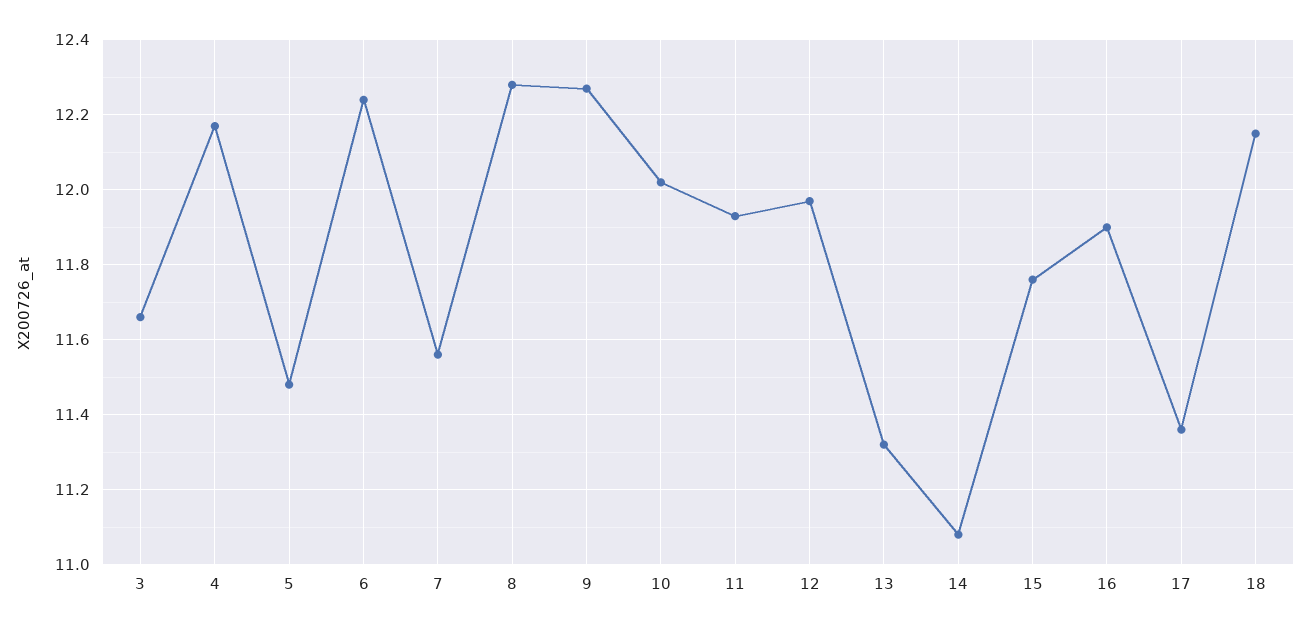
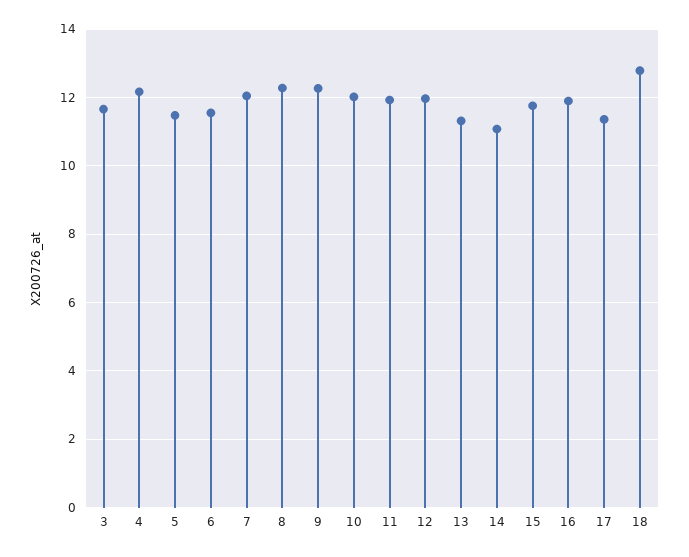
  {
    "3": 11.65,
    "4": 12.15,
    "5": 11.5,
-   "6": 12.25,
+   "6": 11.6,
-   "7": 11.55,
+   "7": 12,
    "8": 12.3,
    "9": 12.25,
    "10": 12,
    "11": 11.95,
    "12": 11.95,
    "13": 11.3,
    "14": 11.1,
    "15": 11.75,
    "16": 11.9,
    "17": 11.35,
-   "18": 12.15
+   "18": 12.8
  }

